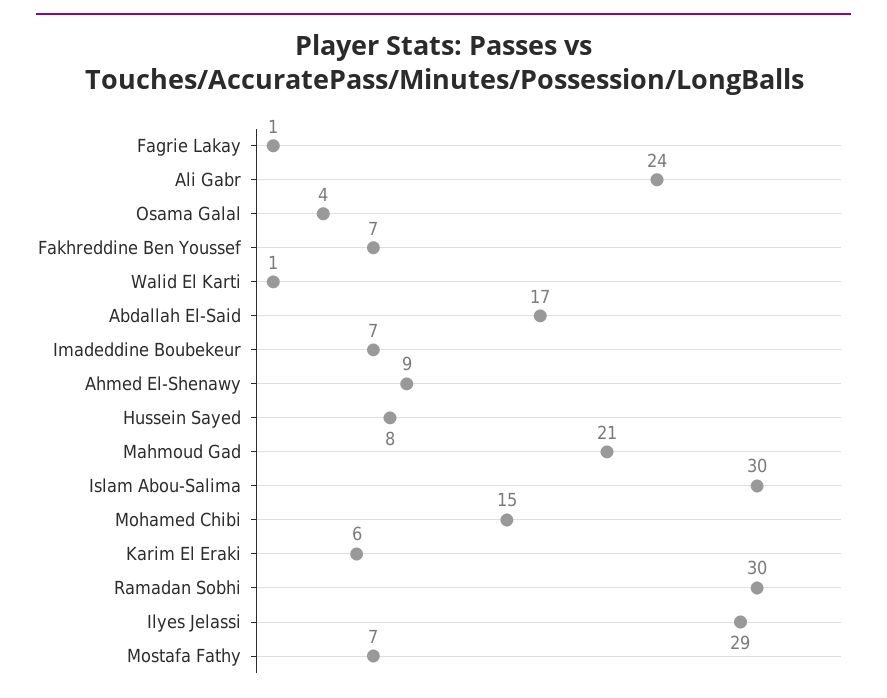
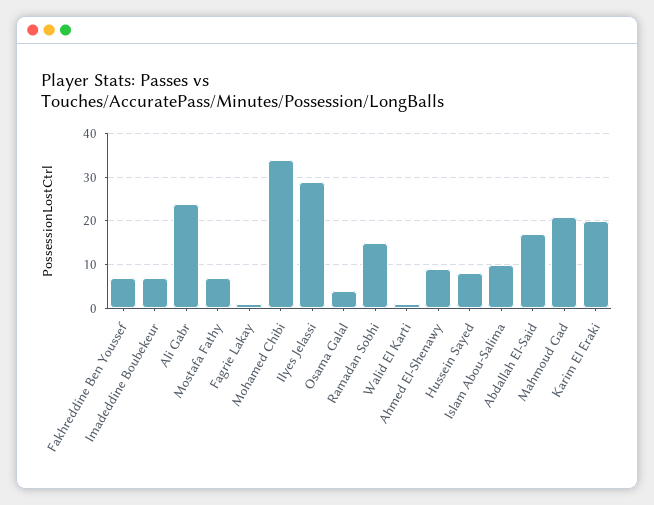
  {
    "Fagrie Lakay": 1,
    "Ali Gabr": 24,
    "Osama Galal": 4,
    "Fakhreddine Ben Youssef": 7,
    "Walid El Karti": 1,
    "Abdallah El-Said": 17,
    "Imadeddine Boubekeur": 7,
    "Ahmed El-Shenawy": 9,
    "Hussein Sayed": 8,
    "Mahmoud Gad": 21,
-   "Islam Abou-Salima": 30,
+   "Islam Abou-Salima": 10,
-   "Mohamed Chibi": 15,
+   "Mohamed Chibi": 35,
-   "Karim El Eraki": 6,
+   "Karim El Eraki": 20,
-   "Ramadan Sobhi": 30,
+   "Ramadan Sobhi": 15,
    "Ilyes Jelassi": 29,
    "Mostafa Fathy": 7
  }

